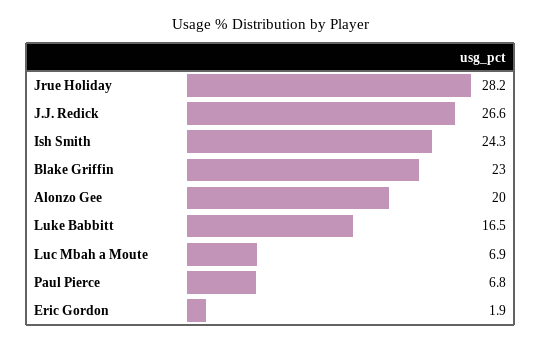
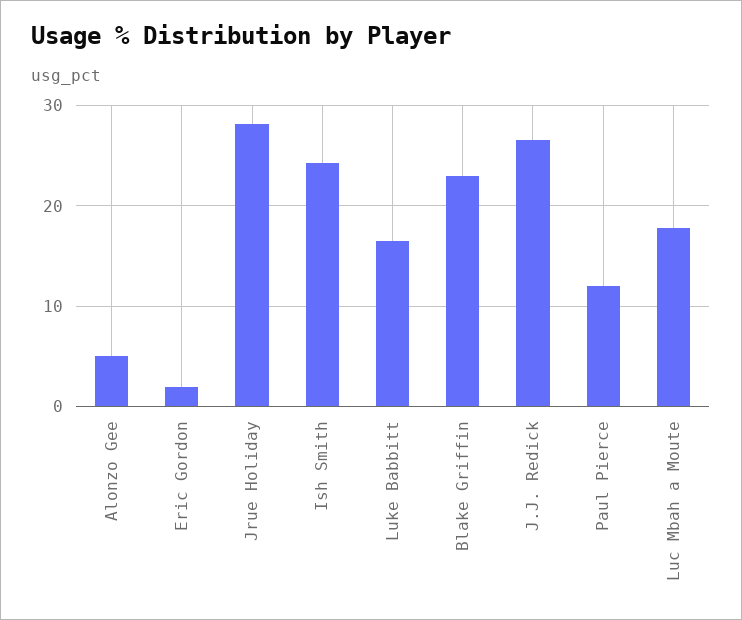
  {
    "Jrue Holiday": 28.2,
    "J.J. Redick": 26.6,
    "Ish Smith": 24.3,
    "Blake Griffin": 23,
-   "Alonzo Gee": 20,
+   "Alonzo Gee": 5,
    "Luke Babbitt": 16.5,
-   "Luc Mbah a Moute": 6.9,
+   "Luc Mbah a Moute": 18,
-   "Paul Pierce": 6.8,
+   "Paul Pierce": 12,
    "Eric Gordon": 1.9
  }

